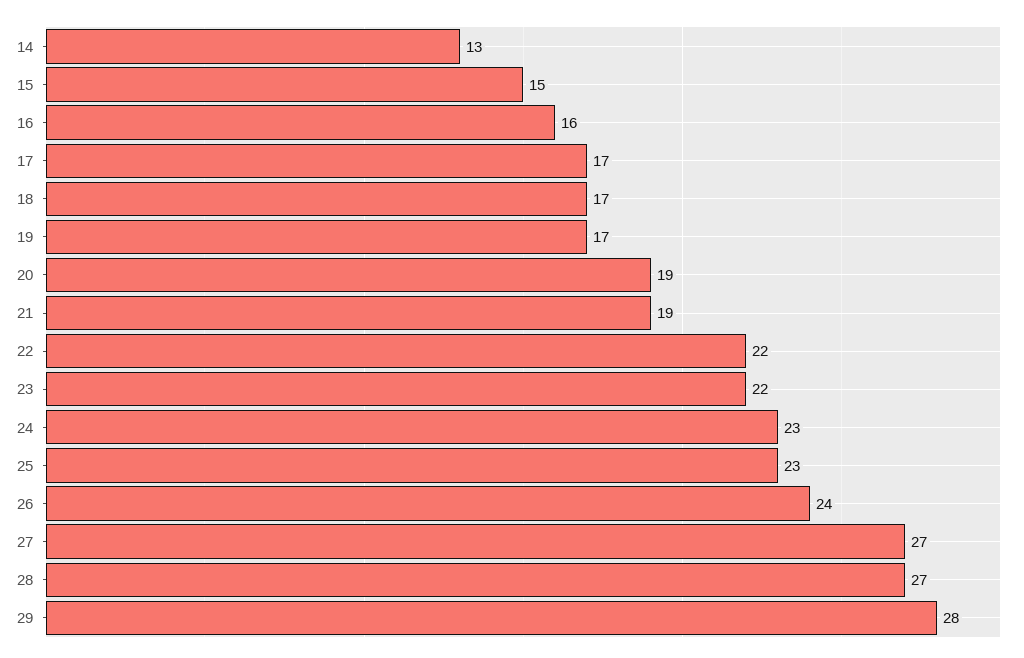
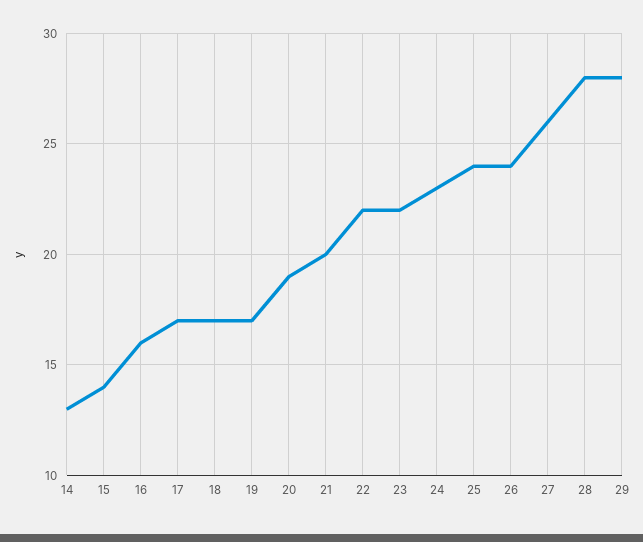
  {
    "14": 13,
-   "15": 15,
+   "15": 14,
    "16": 16,
    "17": 17,
    "18": 17,
    "19": 17,
    "20": 19,
-   "21": 19,
+   "21": 20,
    "22": 22,
    "23": 22,
    "24": 23,
-   "25": 23,
+   "25": 24,
    "26": 24,
-   "27": 27,
+   "27": 26,
-   "28": 27,
+   "28": 28,
    "29": 28
  }

